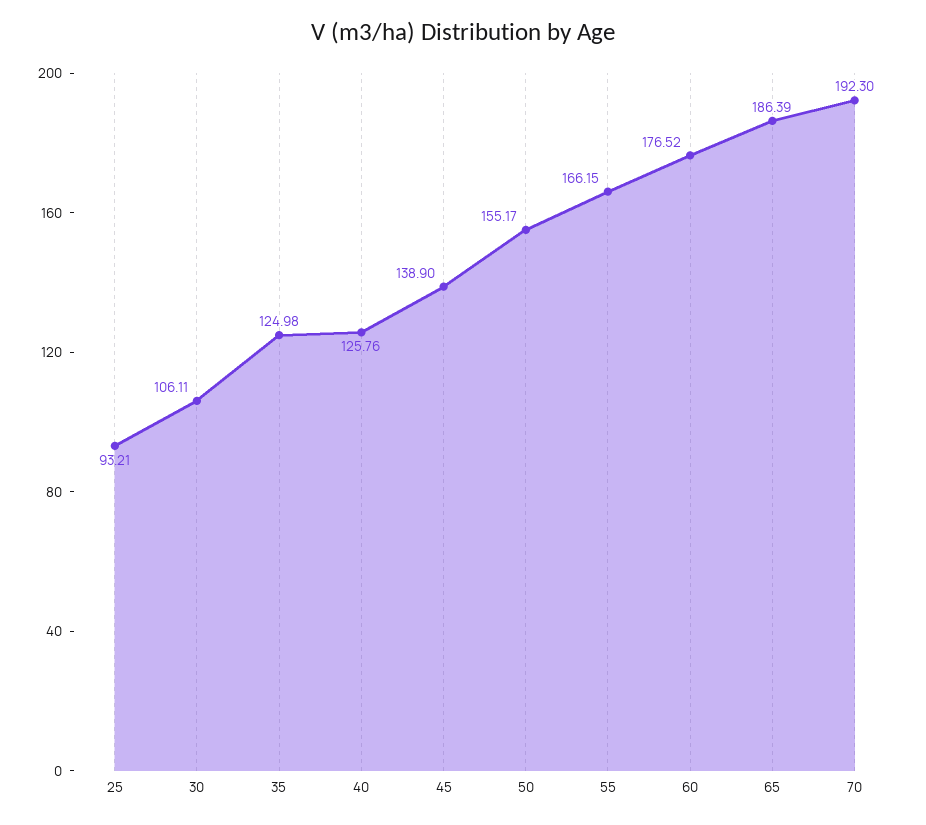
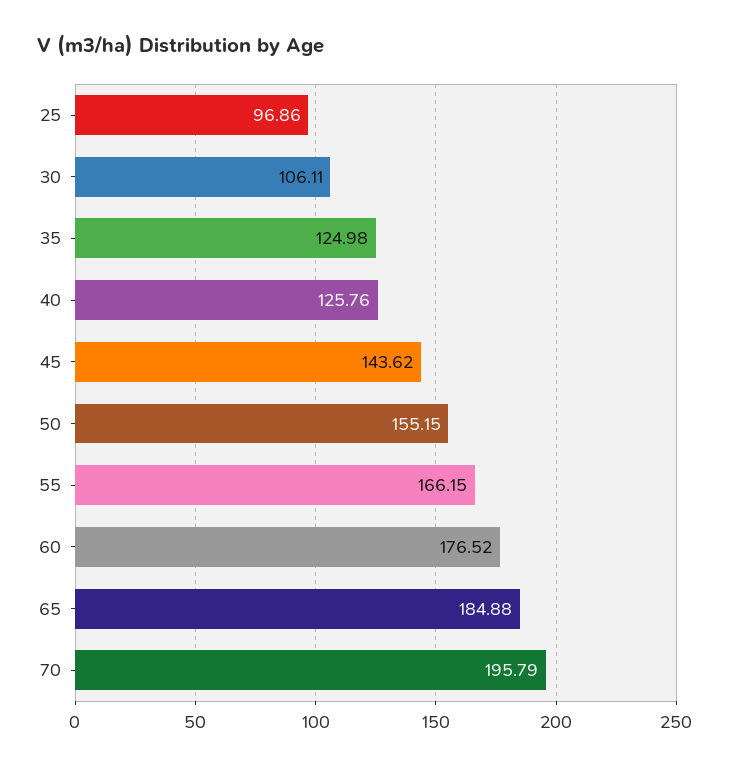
  {
-   "25": 93.21,
+   "25": 96.86,
    "30": 106.11,
    "35": 124.98,
    "40": 125.76,
-   "45": 138.9,
+   "45": 143.62,
-   "50": 155.17,
+   "50": 155.15,
    "55": 166.15,
    "60": 176.52,
-   "65": 186.39,
+   "65": 184.88,
-   "70": 192.3
+   "70": 195.79
  }

